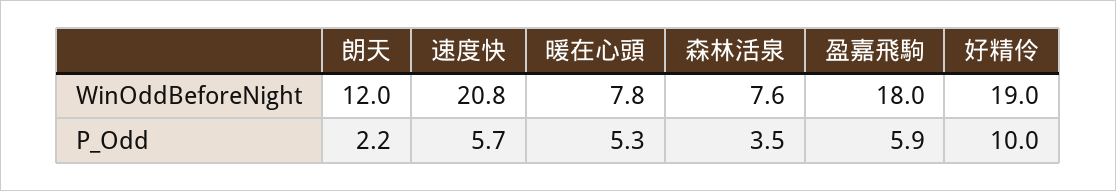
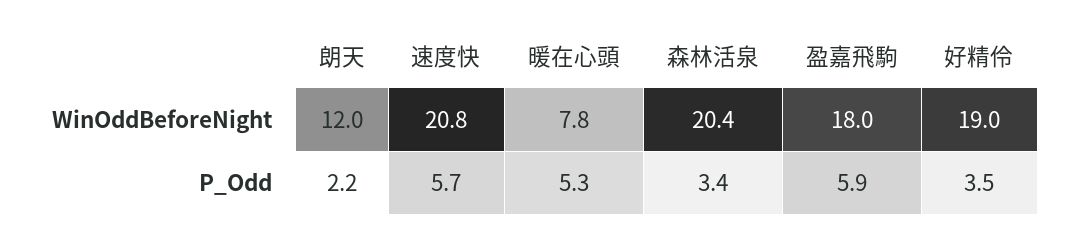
  {
    "朗天": {
      "WinOddBeforeNight": 12,
      "P_Odd": 2.2
    },
    "速度快": {
      "WinOddBeforeNight": 20.8,
      "P_Odd": 5.7
    },
    "暖在心頭": {
      "WinOddBeforeNight": 7.8,
      "P_Odd": 5.3
    },
    "森林活泉": {
-     "WinOddBeforeNight": 7.6,
+     "WinOddBeforeNight": 20.4,
-     "P_Odd": 3.5
+     "P_Odd": 3.4
    },
    "盈嘉飛駒": {
      "WinOddBeforeNight": 18,
      "P_Odd": 5.9
    },
    "好精伶": {
      "WinOddBeforeNight": 19,
-     "P_Odd": 10
+     "P_Odd": 3.5
    }
  }

